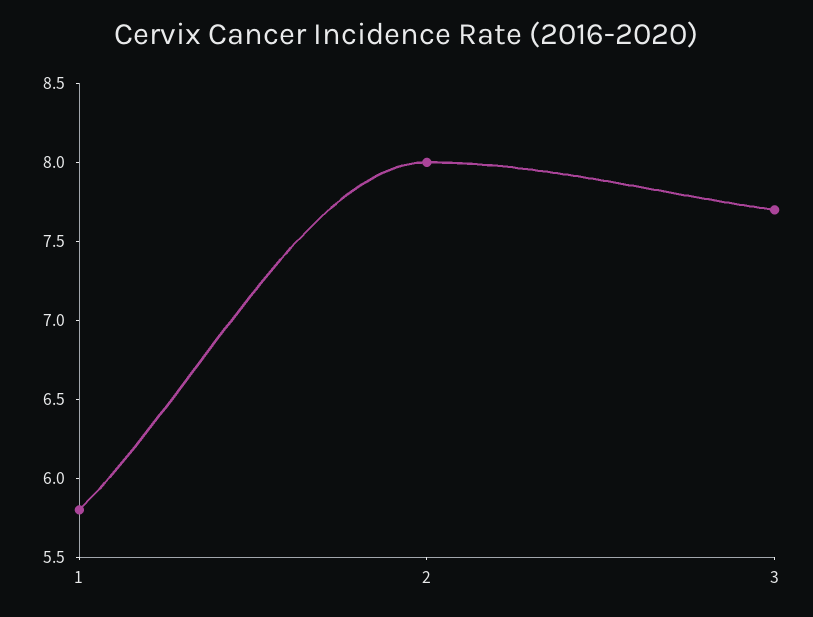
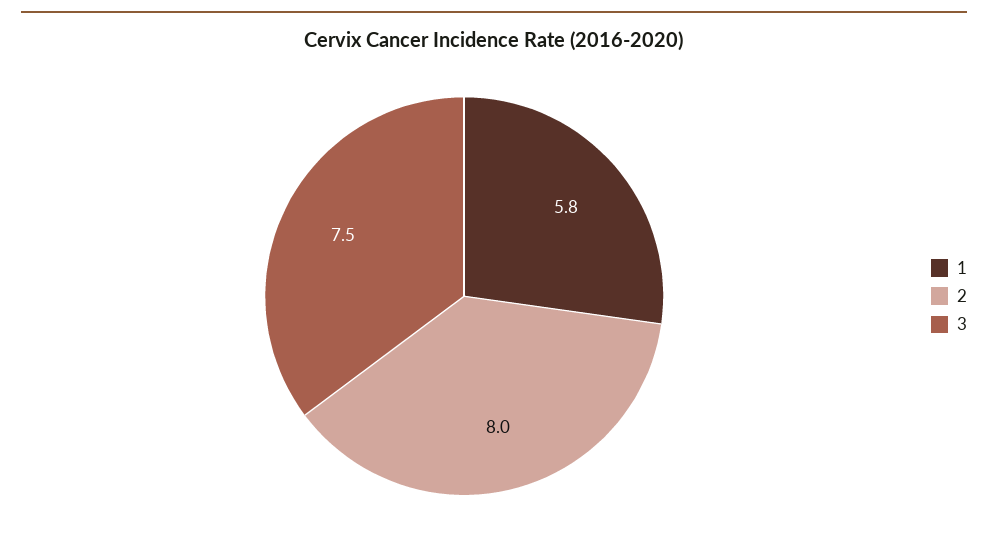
  {
    "1": 5.8,
    "2": 8,
-   "3": 7.7
+   "3": 7.5
  }

